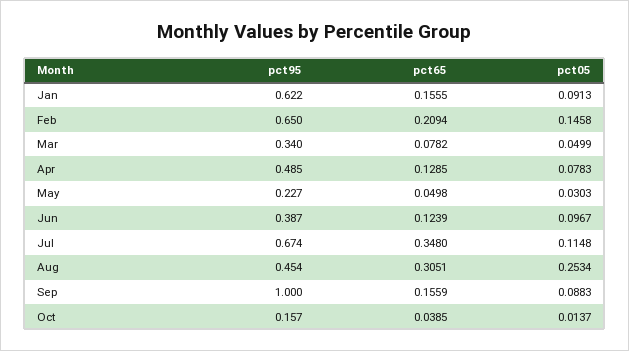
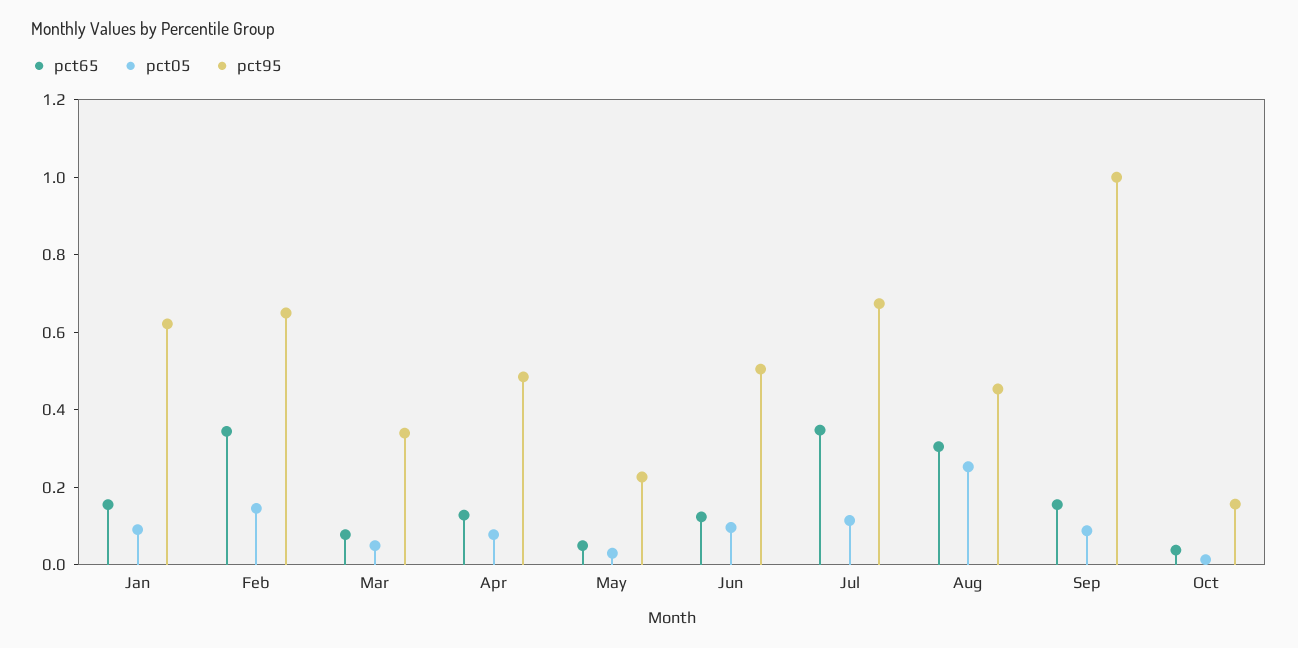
  {
    "pct95": {
      "Jan": 0.622,
      "Feb": 0.65,
      "Mar": 0.34,
      "Apr": 0.485,
      "May": 0.227,
-     "Jun": 0.387,
+     "Jun": 0.5,
      "Jul": 0.674,
      "Aug": 0.454,
      "Sep": 1,
      "Oct": 0.157
    },
    "pct65": {
      "Jan": 0.1555,
-     "Feb": 0.2094,
+     "Feb": 0.35,
      "Mar": 0.0782,
      "Apr": 0.1285,
      "May": 0.0498,
      "Jun": 0.1239,
      "Jul": 0.348,
      "Aug": 0.3051,
      "Sep": 0.1559,
      "Oct": 0.0385
    },
    "pct05": {
      "Jan": 0.0913,
      "Feb": 0.1458,
      "Mar": 0.0499,
      "Apr": 0.0783,
      "May": 0.0303,
      "Jun": 0.0967,
      "Jul": 0.1148,
      "Aug": 0.2534,
      "Sep": 0.0883,
      "Oct": 0.0137
    }
  }

